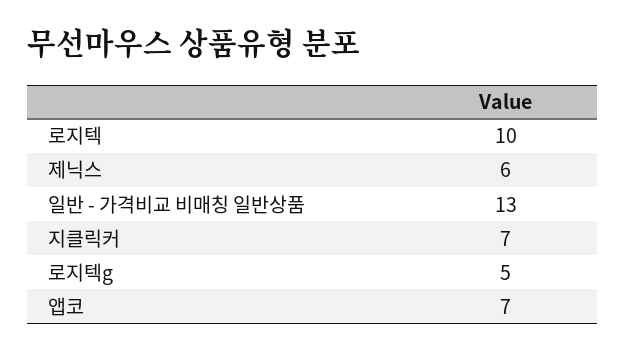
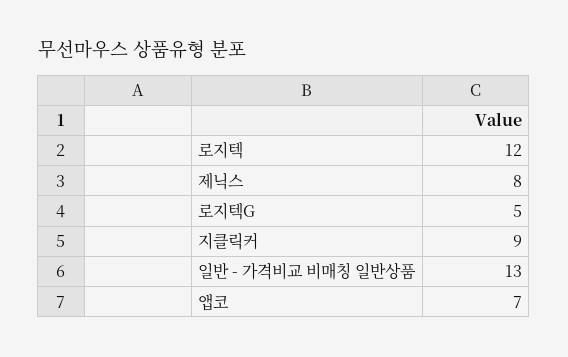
  {
-   "로지텍": 10,
+   "로지텍": 12,
-   "제닉스": 6,
+   "제닉스": 8,
    "일반 - 가격비교 비매칭 일반상품": 13,
-   "지클릭커": 7,
+   "지클릭커": 9,
    "로지텍g": 5,
    "앱코": 7
  }

